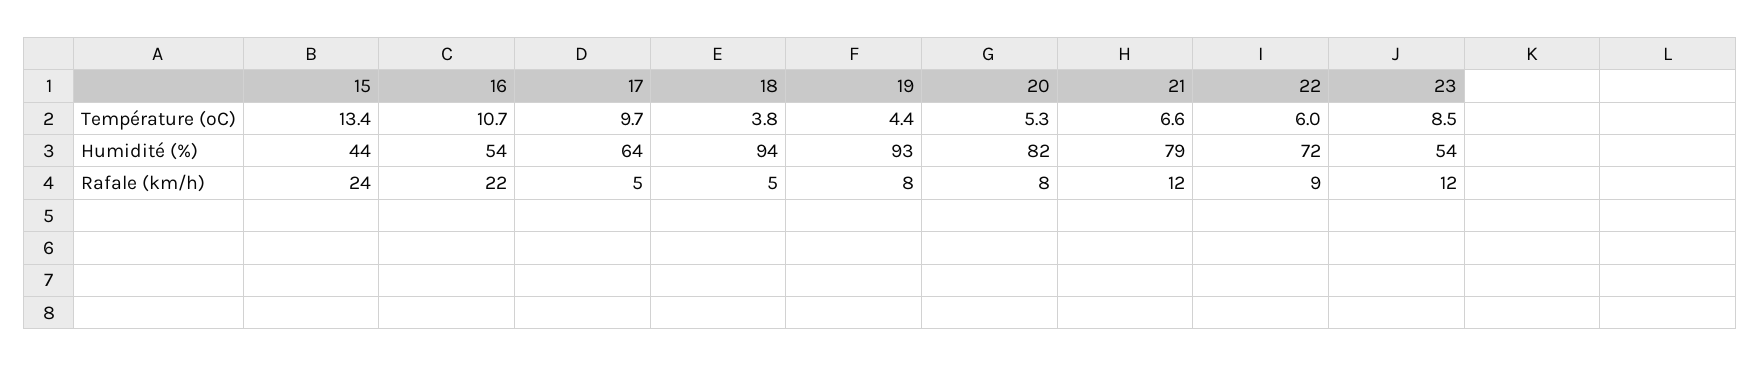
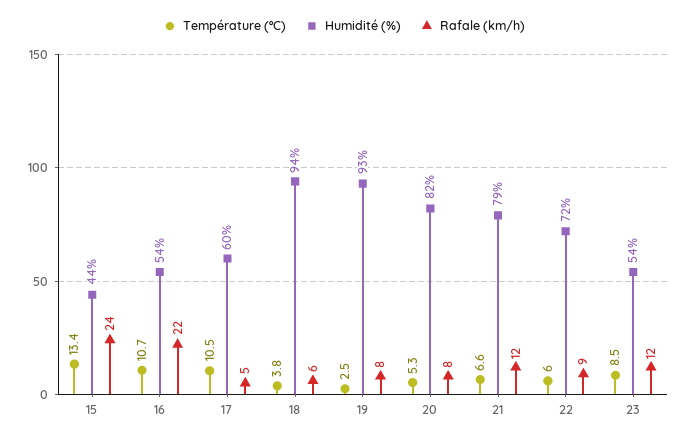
  {
    "Température (ºC)": {
      "15": 13.4,
      "16": 10.7,
-     "17": 9.7,
+     "17": 10.5,
      "18": 3.8,
-     "19": 4.4,
+     "19": 2.5,
      "20": 5.3,
      "21": 6.6,
      "22": 6,
      "23": 8.5
    },
    "Humidité (%)": {
      "15": 44,
      "16": 54,
-     "17": 64,
+     "17": 60,
      "18": 94,
      "19": 93,
      "20": 82,
      "21": 79,
      "22": 72,
      "23": 54
    },
    "Rafale (km/h)": {
      "15": 24,
      "16": 22,
      "17": 5,
-     "18": 5,
+     "18": 6,
      "19": 8,
      "20": 8,
      "21": 12,
      "22": 9,
      "23": 12
    }
  }

